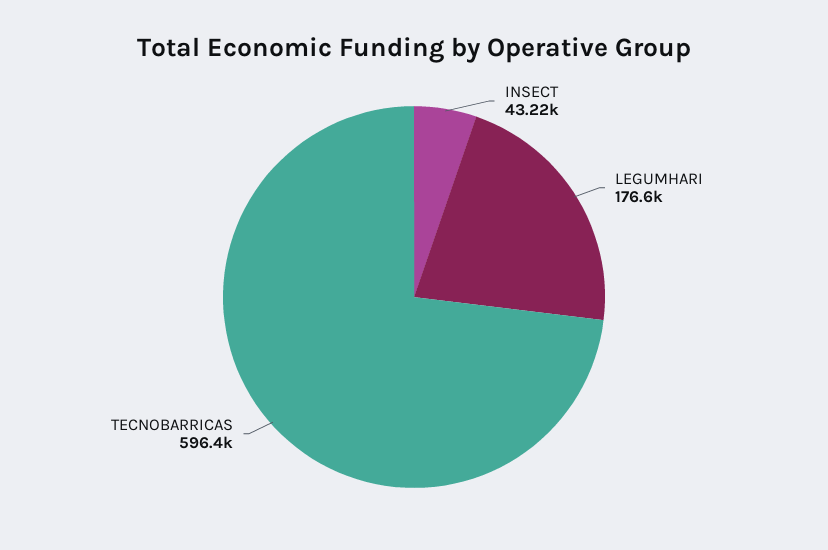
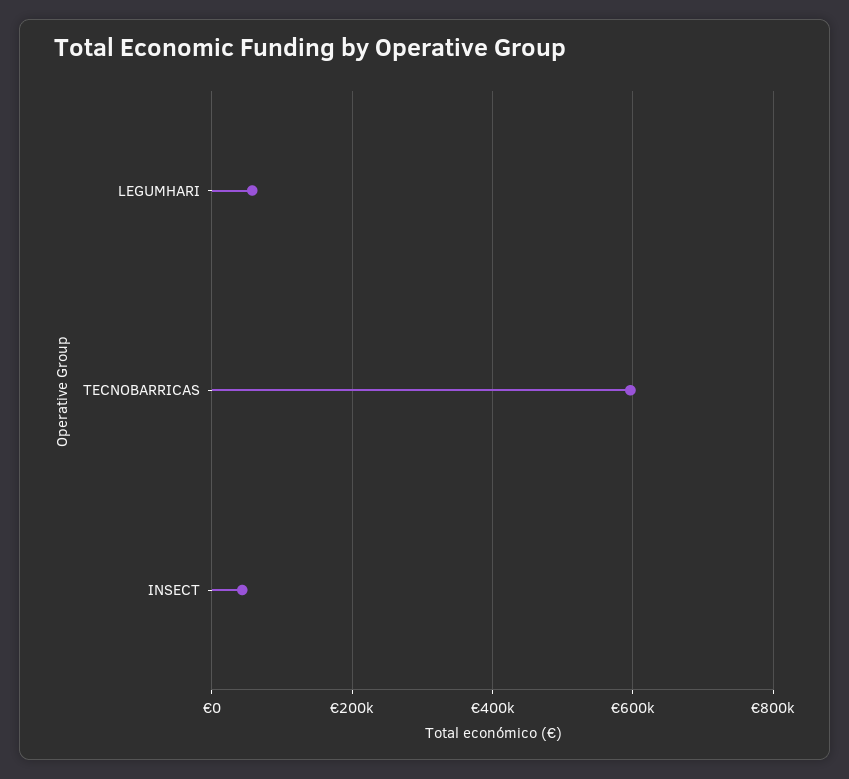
  {
    "INSECT": 43220,
-   "LEGUMHARI": 176600,
+   "LEGUMHARI": 60000,
    "TECNOBARRICAS": 596400
  }

